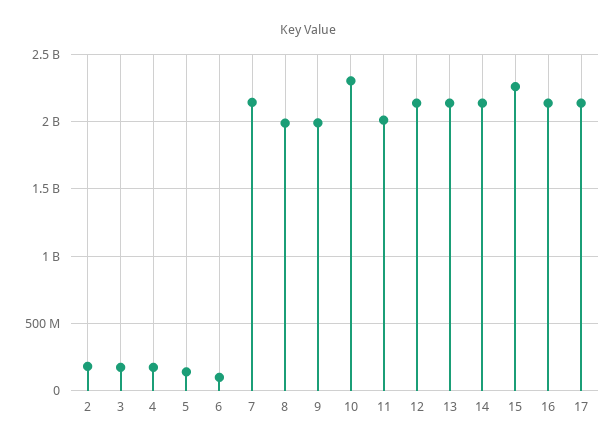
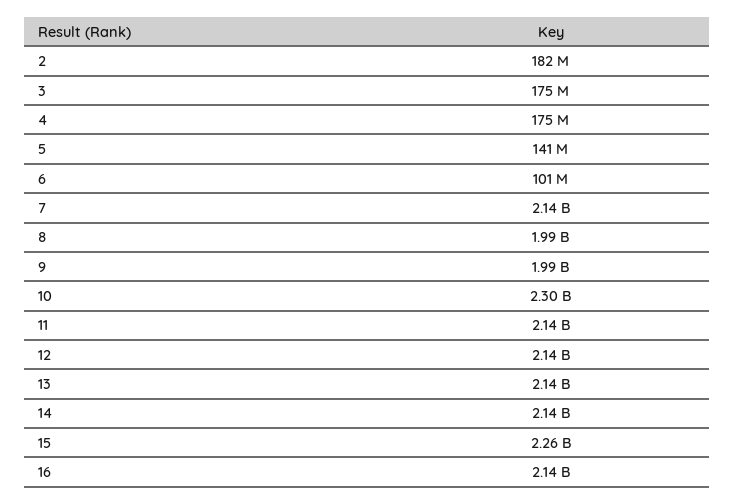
  {
    "2": 182000000,
    "3": 175000000,
    "4": 175000000,
    "5": 141000000,
    "6": 101000000,
    "7": 2140000000,
    "8": 1990000000,
    "9": 1990000000,
    "10": 2300000000,
-   "11": 2000000000,
+   "11": 2140000000,
    "12": 2140000000,
    "13": 2140000000,
    "14": 2140000000,
    "15": 2260000000,
-   "16": 2140000000,
+   "16": 2140000000
-   "17": 2150000000
  }

